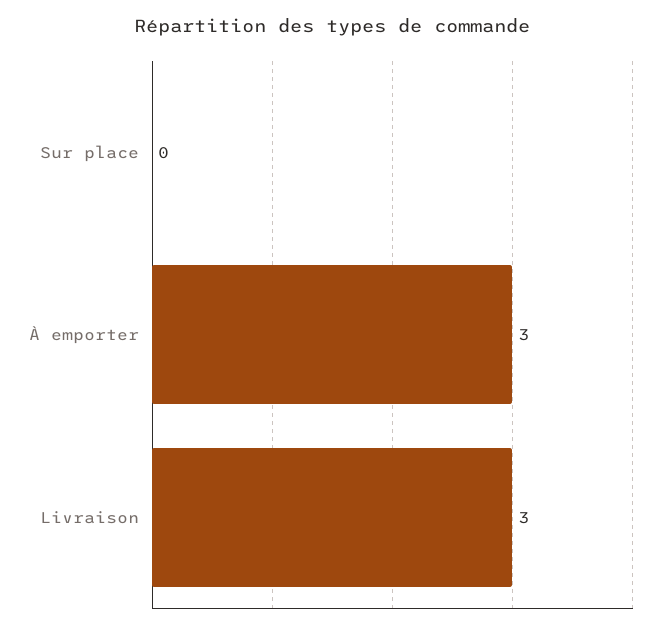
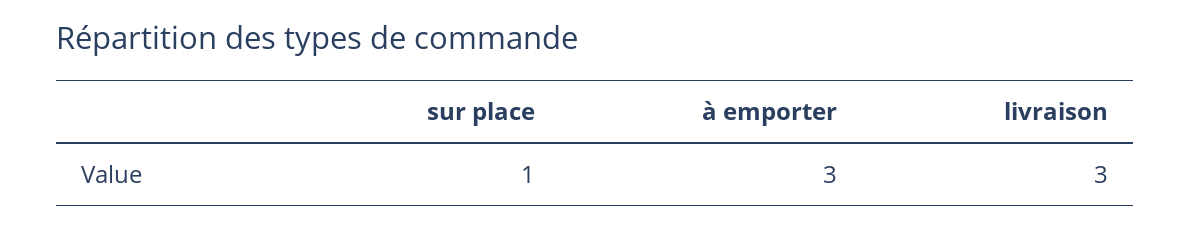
  {
-   "Sur place": 0,
+   "Sur place": 1,
    "À emporter": 3,
    "Livraison": 3
  }

